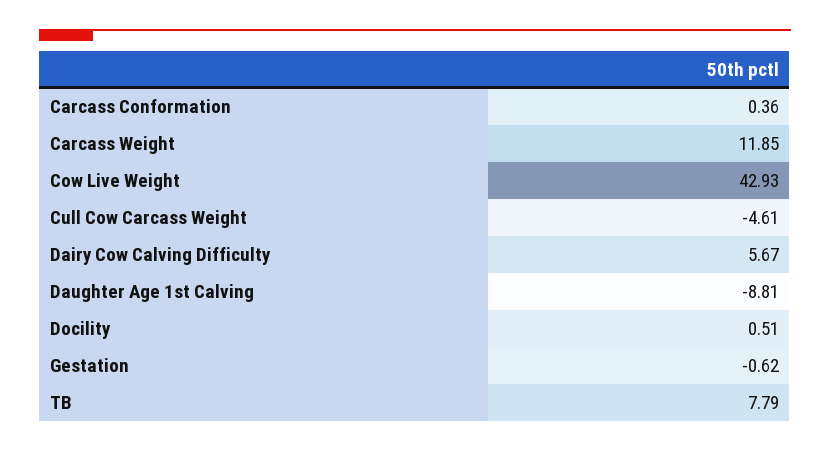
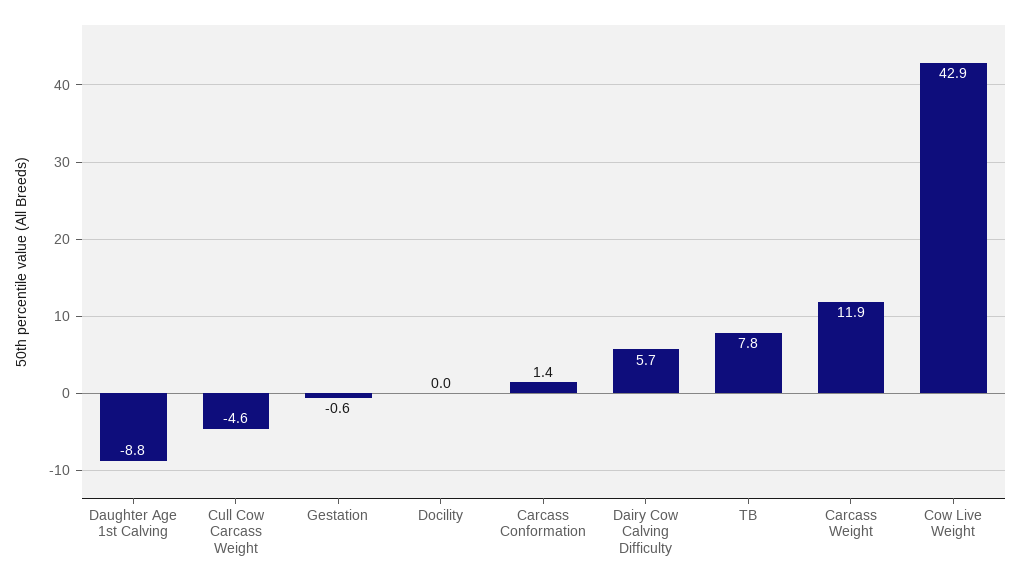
  {
-   "Carcass Conformation": 0.36,
+   "Carcass Conformation": 1.4,
    "Carcass Weight": 11.85,
    "Cow Live Weight": 42.93,
    "Cull Cow Carcass Weight": -4.61,
    "Dairy Cow Calving Difficulty": 5.67,
    "Daughter Age 1st Calving": -8.81,
-   "Docility": 0.51,
+   "Docility": 0,
    "Gestation": -0.62,
    "TB": 7.79
  }

